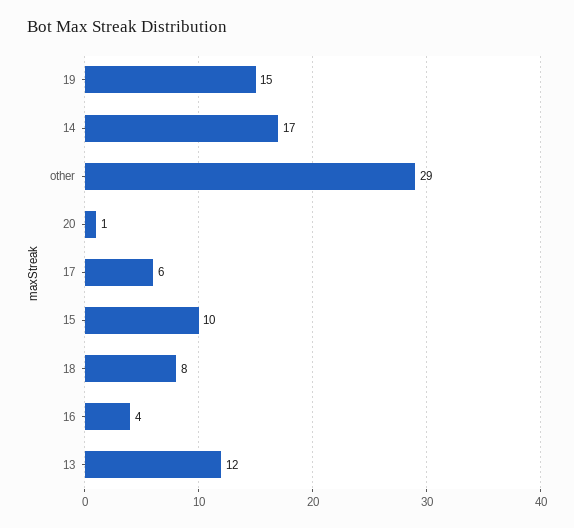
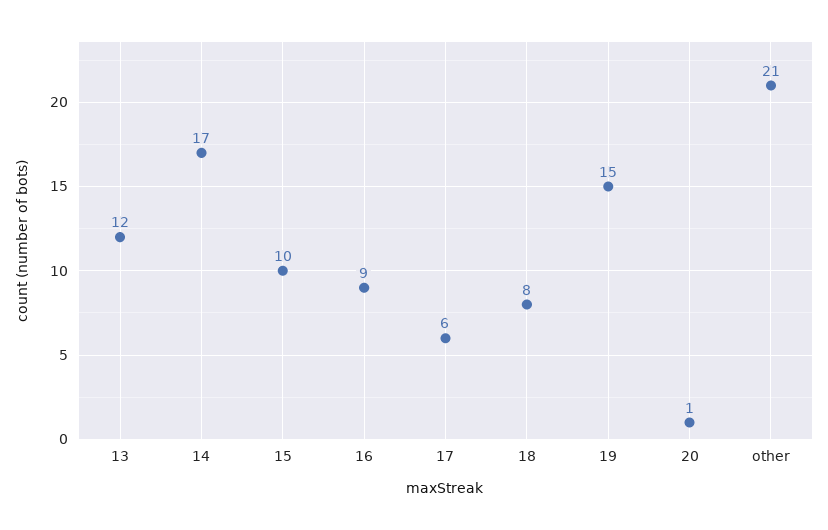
  {
    "19": 15,
    "14": 17,
-   "other": 29,
+   "other": 21,
    "20": 1,
    "17": 6,
    "15": 10,
    "18": 8,
-   "16": 4,
+   "16": 9,
    "13": 12
  }

